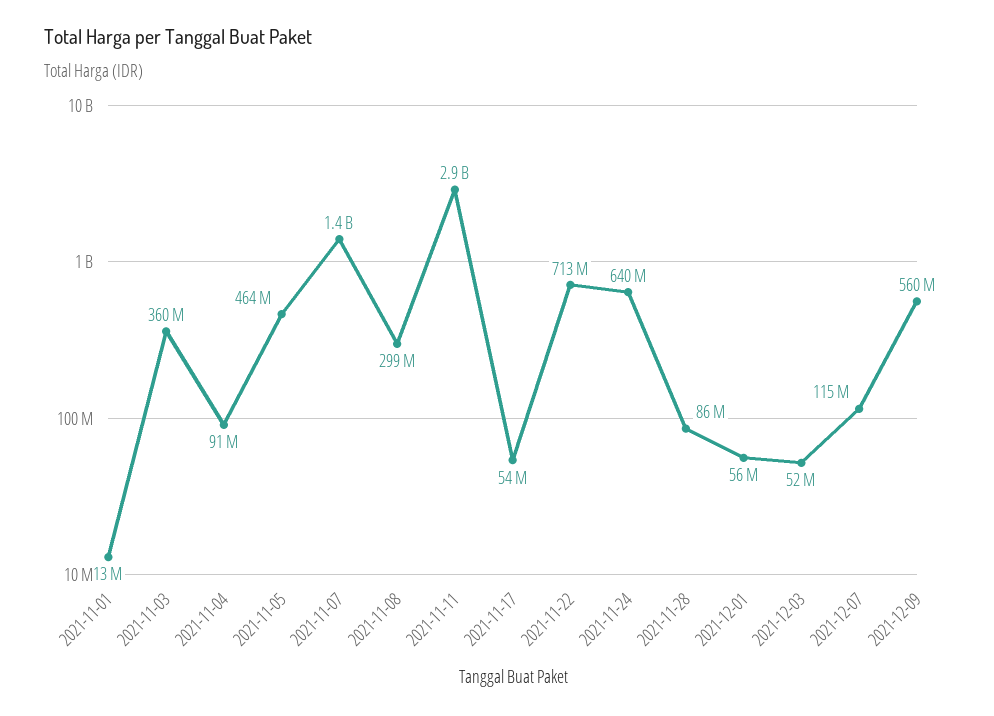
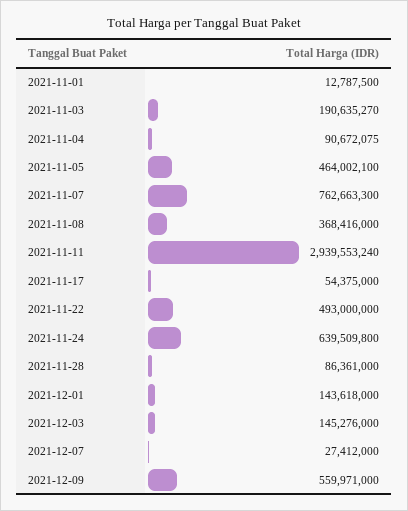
  {
    "2021-11-01": 12787500,
-   "2021-11-03": 360000000,
+   "2021-11-03": 190635270,
    "2021-11-04": 90672075,
    "2021-11-05": 464002100,
-   "2021-11-07": 1400000000,
+   "2021-11-07": 762663300,
-   "2021-11-08": 299000000,
+   "2021-11-08": 368416000,
    "2021-11-11": 2939553240,
    "2021-11-17": 54375000,
-   "2021-11-22": 713000000,
+   "2021-11-22": 493000000,
    "2021-11-24": 639509800,
    "2021-11-28": 86361000,
-   "2021-12-01": 56000000,
+   "2021-12-01": 143618000,
-   "2021-12-03": 52000000,
+   "2021-12-03": 145276000,
-   "2021-12-07": 115000000,
+   "2021-12-07": 27412000,
    "2021-12-09": 559971000
  }

